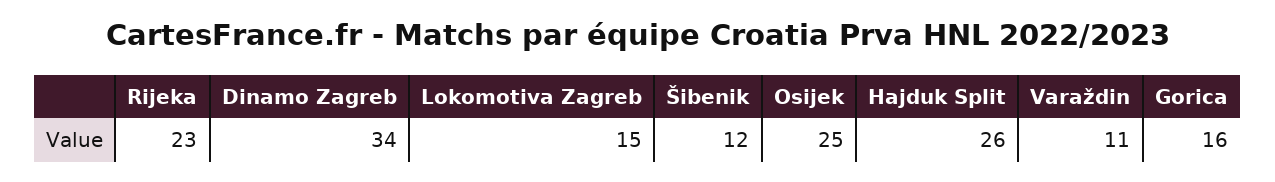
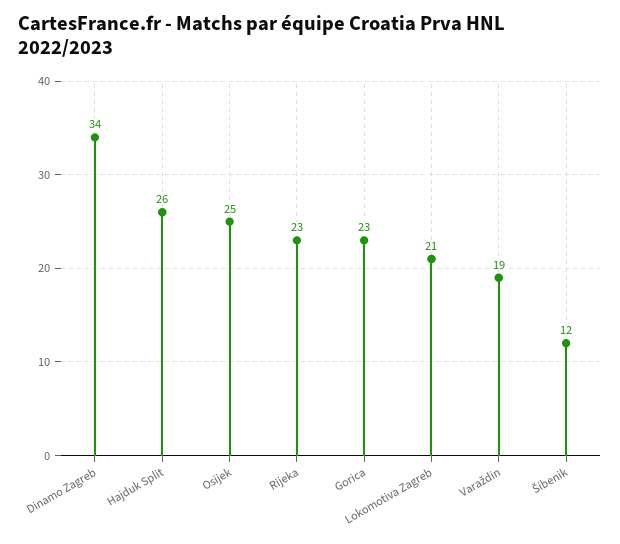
  {
    "Rijeka": 23,
    "Dinamo Zagreb": 34,
-   "Lokomotiva Zagreb": 15,
+   "Lokomotiva Zagreb": 21,
    "Šibenik": 12,
    "Osijek": 25,
    "Hajduk Split": 26,
-   "Varaždin": 11,
+   "Varaždin": 19,
-   "Gorica": 16
+   "Gorica": 23
  }

